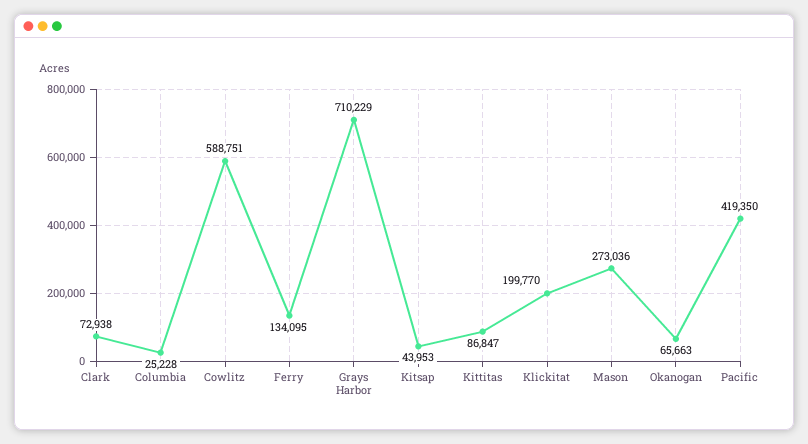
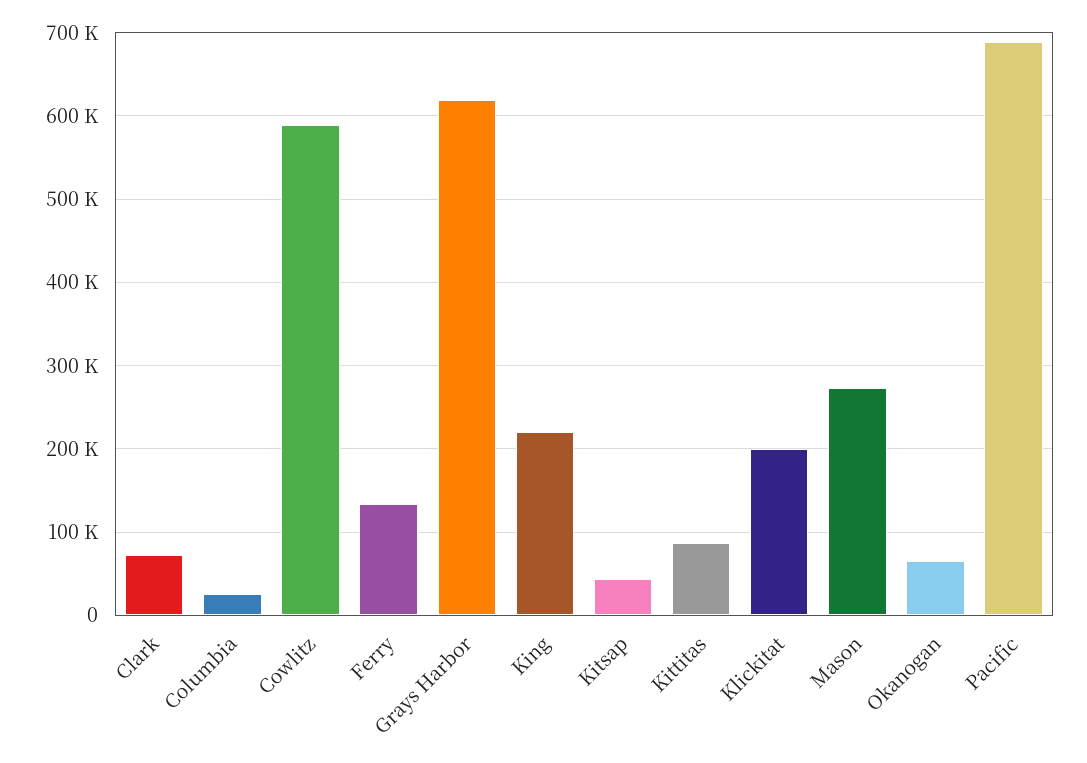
  {
    "Clark": 72938,
    "Columbia": 25228,
    "Cowlitz": 588751,
    "Ferry": 134095,
-   "Grays Harbor": 710229,
+   "Grays Harbor": 620000,
    "Kitsap": 43953,
    "Kittitas": 86847,
    "Klickitat": 199770,
    "Mason": 273036,
    "Okanogan": 65663,
-   "Pacific": 419350
+   "Pacific": 690000,
+   "King": 220000
  }

